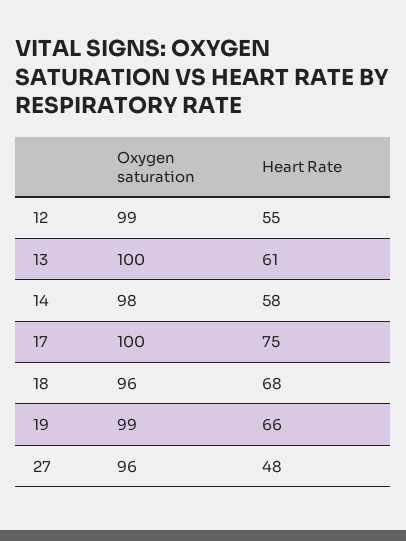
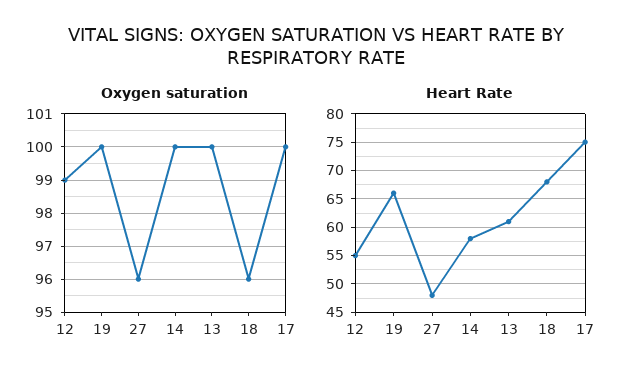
  {
    "Oxygen saturation": {
      "12": 99,
      "13": 100,
-     "14": 98,
+     "14": 100,
      "17": 100,
      "18": 96,
-     "19": 99,
+     "19": 100,
      "27": 96
    },
    "Heart Rate": {
      "12": 55,
      "13": 61,
      "14": 58,
      "17": 75,
      "18": 68,
      "19": 66,
      "27": 48
    }
  }

